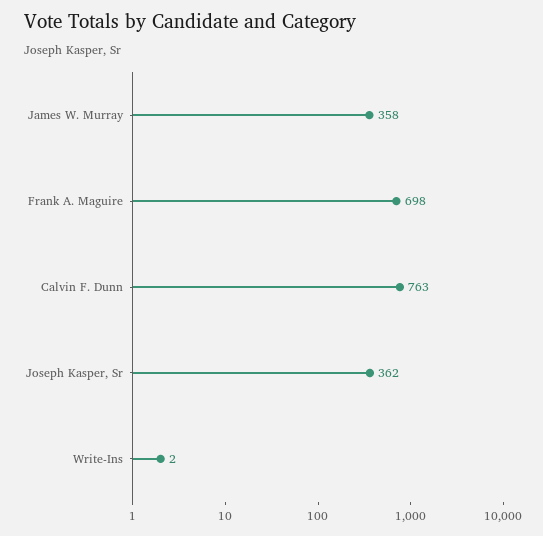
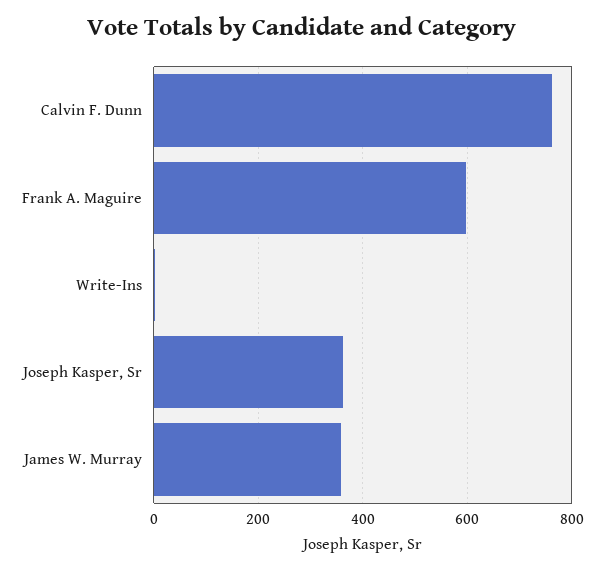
  {
    "James W. Murray": 358,
-   "Frank A. Maguire": 698,
+   "Frank A. Maguire": 600,
    "Calvin F. Dunn": 763,
    "Joseph Kasper, Sr": 362,
    "Write-Ins": 2
  }

